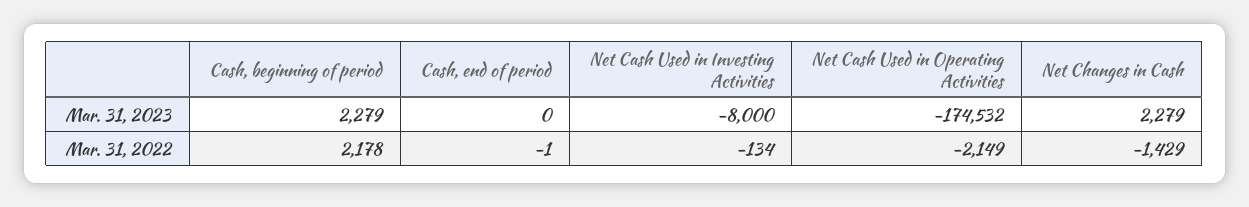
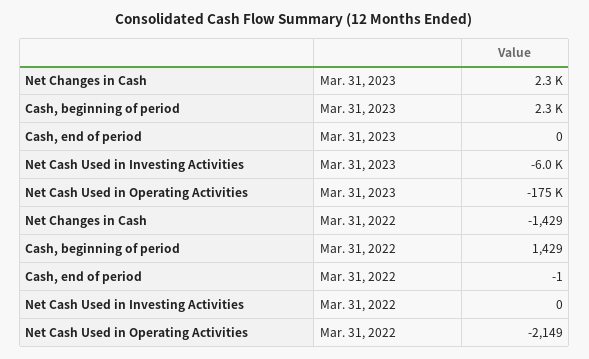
  {
    "Cash, beginning of period": {
      "Mar. 31, 2023": 2279,
-     "Mar. 31, 2022": 2178
+     "Mar. 31, 2022": 1429
    },
    "Cash, end of period": {
      "Mar. 31, 2023": 0,
      "Mar. 31, 2022": -1
    },
    "Net Cash Used in Investing Activities": {
-     "Mar. 31, 2023": -8000,
+     "Mar. 31, 2023": -6000,
-     "Mar. 31, 2022": -134
+     "Mar. 31, 2022": 0
    },
    "Net Cash Used in Operating Activities": {
      "Mar. 31, 2023": -174532,
      "Mar. 31, 2022": -2149
    },
    "Net Changes in Cash": {
      "Mar. 31, 2023": 2279,
      "Mar. 31, 2022": -1429
    }
  }

